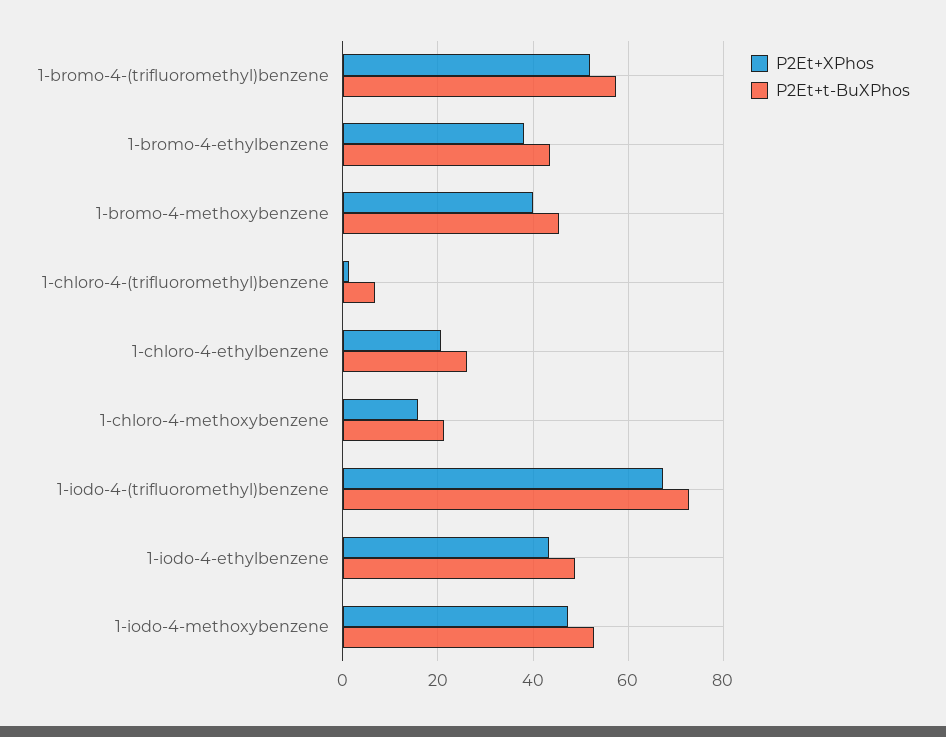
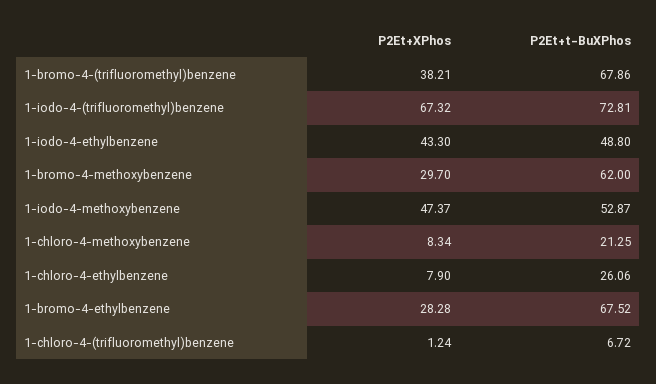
  {
    "P2Et+XPhos": {
-     "1-bromo-4-(trifluoromethyl)benzene": 52,
+     "1-bromo-4-(trifluoromethyl)benzene": 38.21,
-     "1-bromo-4-ethylbenzene": 38,
+     "1-bromo-4-ethylbenzene": 28.28,
-     "1-bromo-4-methoxybenzene": 40,
+     "1-bromo-4-methoxybenzene": 29.7,
      "1-chloro-4-(trifluoromethyl)benzene": 1.24,
-     "1-chloro-4-ethylbenzene": 20,
+     "1-chloro-4-ethylbenzene": 7.9,
-     "1-chloro-4-methoxybenzene": 16,
+     "1-chloro-4-methoxybenzene": 8.34,
      "1-iodo-4-(trifluoromethyl)benzene": 67.32,
      "1-iodo-4-ethylbenzene": 43.3,
      "1-iodo-4-methoxybenzene": 47.37
    },
    "P2Et+t-BuXPhos": {
-     "1-bromo-4-(trifluoromethyl)benzene": 58,
+     "1-bromo-4-(trifluoromethyl)benzene": 67.86,
-     "1-bromo-4-ethylbenzene": 44,
+     "1-bromo-4-ethylbenzene": 67.52,
-     "1-bromo-4-methoxybenzene": 46,
+     "1-bromo-4-methoxybenzene": 62,
      "1-chloro-4-(trifluoromethyl)benzene": 6.72,
      "1-chloro-4-ethylbenzene": 26.06,
      "1-chloro-4-methoxybenzene": 21.25,
      "1-iodo-4-(trifluoromethyl)benzene": 72.81,
      "1-iodo-4-ethylbenzene": 48.8,
      "1-iodo-4-methoxybenzene": 52.87
    }
  }

